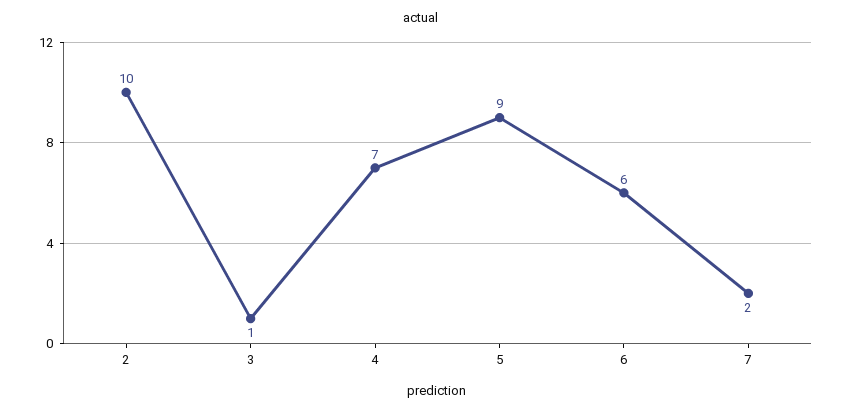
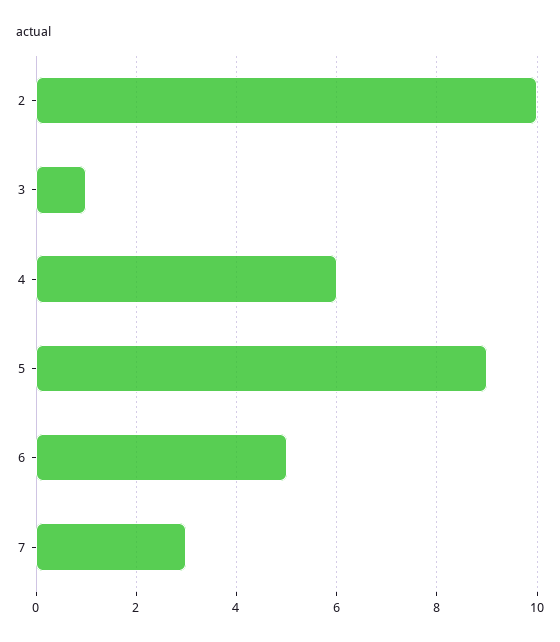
  {
    "2": 10,
    "3": 1,
-   "4": 7,
+   "4": 6,
    "5": 9,
-   "6": 6,
+   "6": 5,
-   "7": 2
+   "7": 3
  }

